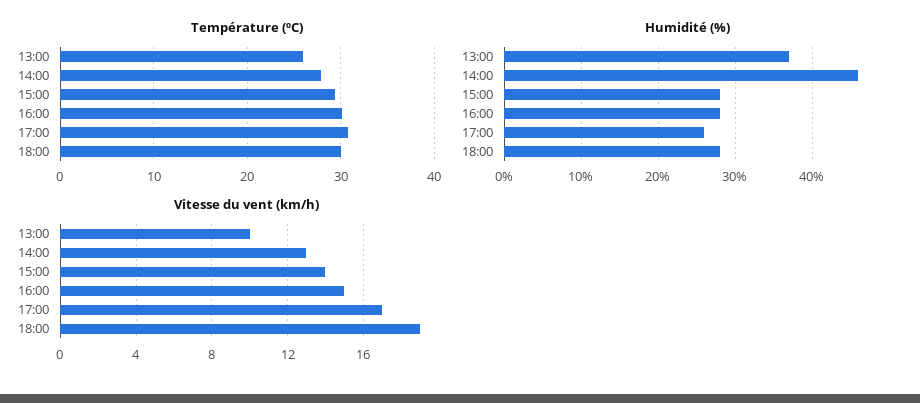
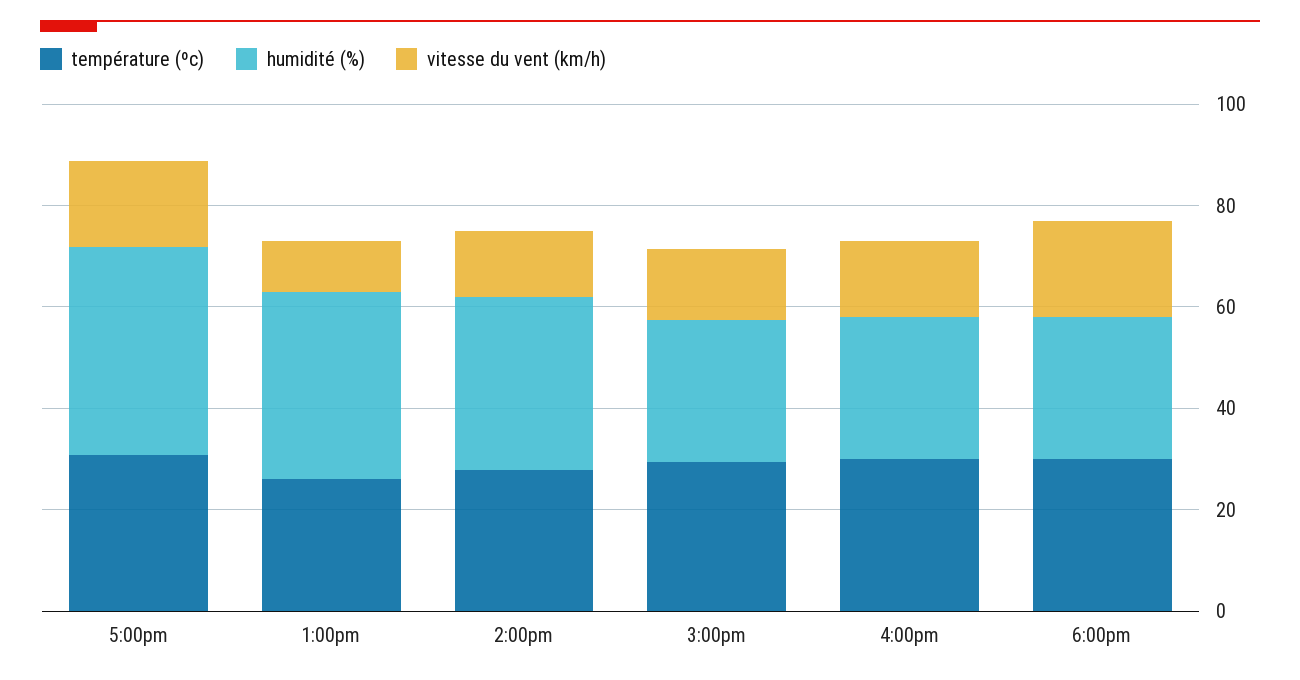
  {
    "Température (ºC)": {
      "13:00": 26,
      "14:00": 28,
      "15:00": 29,
      "16:00": 30,
      "17:00": 31,
      "18:00": 30
    },
    "Humidité (%)": {
      "13:00": 37,
-     "14:00": 46,
+     "14:00": 35,
      "15:00": 28,
      "16:00": 28,
-     "17:00": 26,
+     "17:00": 40,
      "18:00": 28
    },
    "Vitesse du vent (km/h)": {
      "13:00": 10,
      "14:00": 13,
      "15:00": 14,
      "16:00": 15,
      "17:00": 17,
      "18:00": 19
    }
  }

